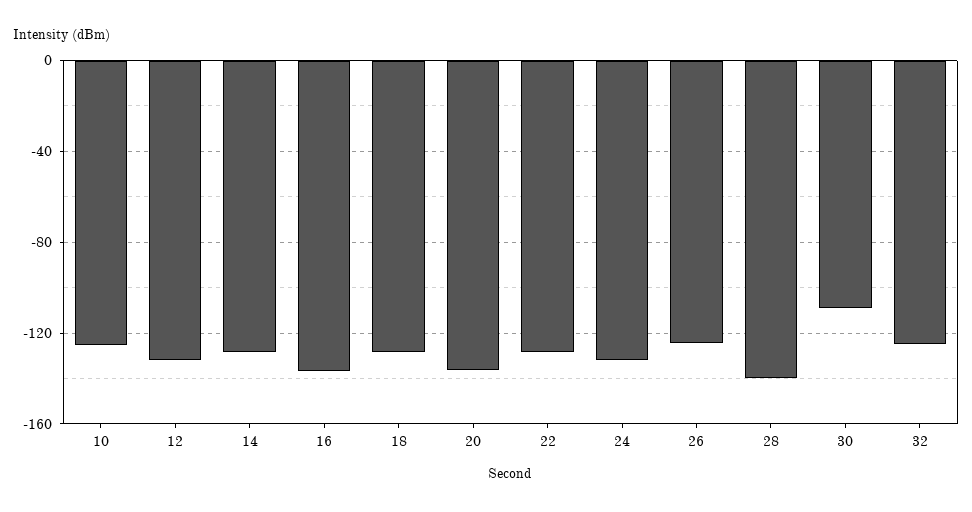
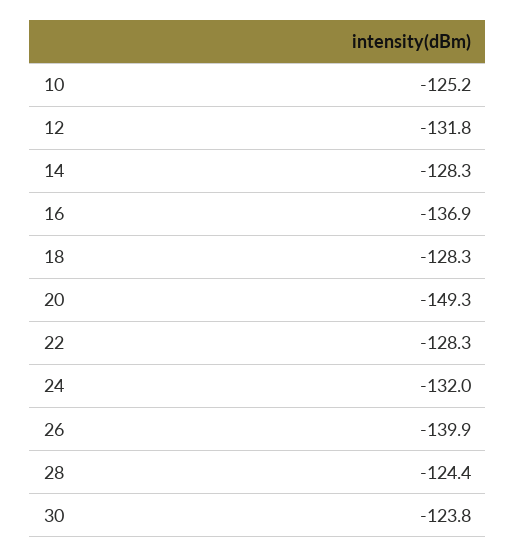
  {
    "10": -125.2,
    "12": -131.8,
    "14": -128.3,
    "16": -136.9,
    "18": -128.3,
-   "20": -135,
+   "20": -149.3,
    "22": -128.3,
    "24": -132,
-   "26": -125,
+   "26": -139.9,
-   "28": -140,
+   "28": -124.4,
-   "30": -110,
+   "30": -123.8
-   "32": -125
  }

